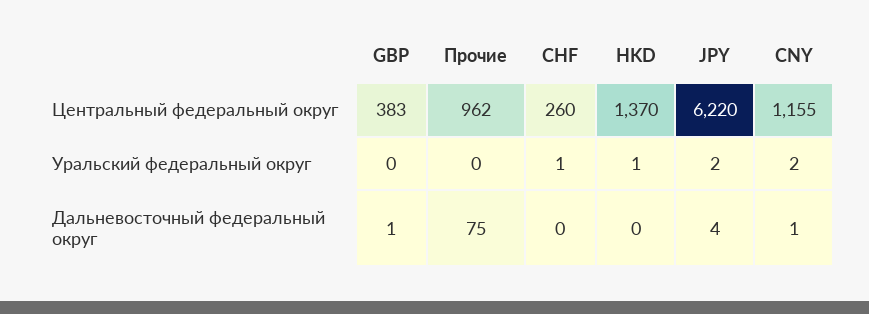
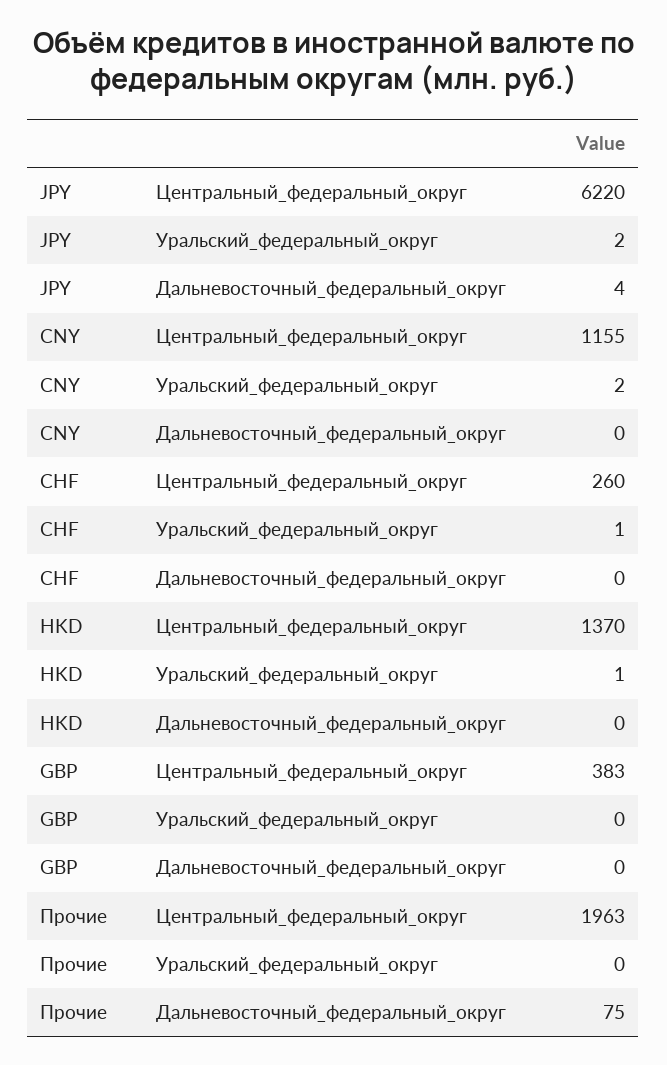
  {
    "GBP": {
      "Центральный федеральный округ": 383,
      "Уральский федеральный округ": 0,
-     "Дальневосточный федеральный округ": 1
+     "Дальневосточный федеральный округ": 0
    },
    "Прочие": {
-     "Центральный федеральный округ": 962,
+     "Центральный федеральный округ": 1963,
      "Уральский федеральный округ": 0,
      "Дальневосточный федеральный округ": 75
    },
    "CHF": {
      "Центральный федеральный округ": 260,
      "Уральский федеральный округ": 1,
      "Дальневосточный федеральный округ": 0
    },
    "HKD": {
      "Центральный федеральный округ": 1370,
      "Уральский федеральный округ": 1,
      "Дальневосточный федеральный округ": 0
    },
    "JPY": {
      "Центральный федеральный округ": 6220,
      "Уральский федеральный округ": 2,
      "Дальневосточный федеральный округ": 4
    },
    "CNY": {
      "Центральный федеральный округ": 1155,
      "Уральский федеральный округ": 2,
-     "Дальневосточный федеральный округ": 1
+     "Дальневосточный федеральный округ": 0
    }
  }

